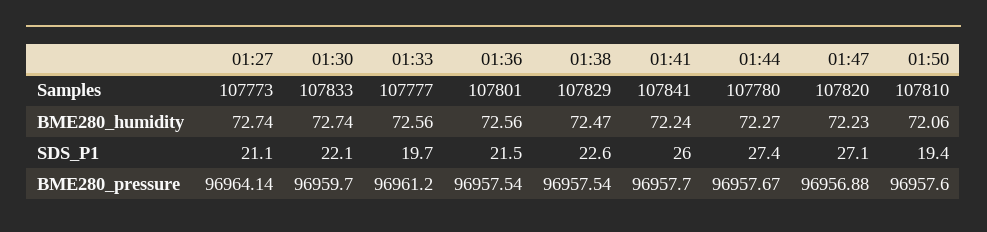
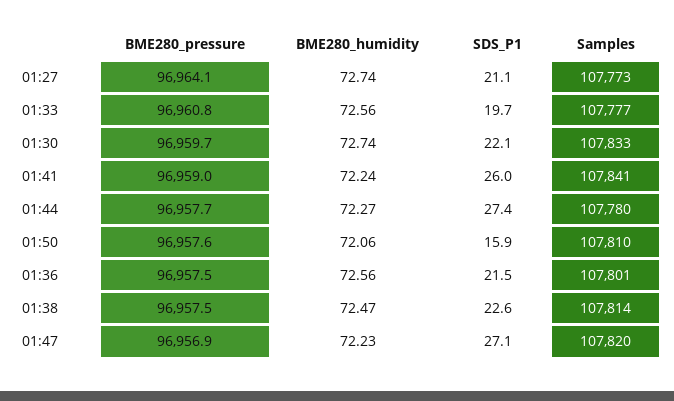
  {
    "01:27": {
      "Samples": 107773,
      "BME280_humidity": 72.74,
      "SDS_P1": 21.1,
      "BME280_pressure": 96964.14
    },
    "01:30": {
      "Samples": 107833,
      "BME280_humidity": 72.74,
      "SDS_P1": 22.1,
      "BME280_pressure": 96959.7
    },
    "01:33": {
      "Samples": 107777,
      "BME280_humidity": 72.56,
      "SDS_P1": 19.7,
-     "BME280_pressure": 96961.2
+     "BME280_pressure": 96960.8
    },
    "01:36": {
      "Samples": 107801,
      "BME280_humidity": 72.56,
      "SDS_P1": 21.5,
      "BME280_pressure": 96957.54
    },
    "01:38": {
-     "Samples": 107829,
+     "Samples": 107814,
      "BME280_humidity": 72.47,
      "SDS_P1": 22.6,
      "BME280_pressure": 96957.54
    },
    "01:41": {
      "Samples": 107841,
      "BME280_humidity": 72.24,
      "SDS_P1": 26,
-     "BME280_pressure": 96957.7
+     "BME280_pressure": 96959
    },
    "01:44": {
      "Samples": 107780,
      "BME280_humidity": 72.27,
      "SDS_P1": 27.4,
      "BME280_pressure": 96957.67
    },
    "01:47": {
      "Samples": 107820,
      "BME280_humidity": 72.23,
      "SDS_P1": 27.1,
      "BME280_pressure": 96956.88
    },
    "01:50": {
      "Samples": 107810,
      "BME280_humidity": 72.06,
-     "SDS_P1": 19.4,
+     "SDS_P1": 15.9,
      "BME280_pressure": 96957.6
    }
  }

